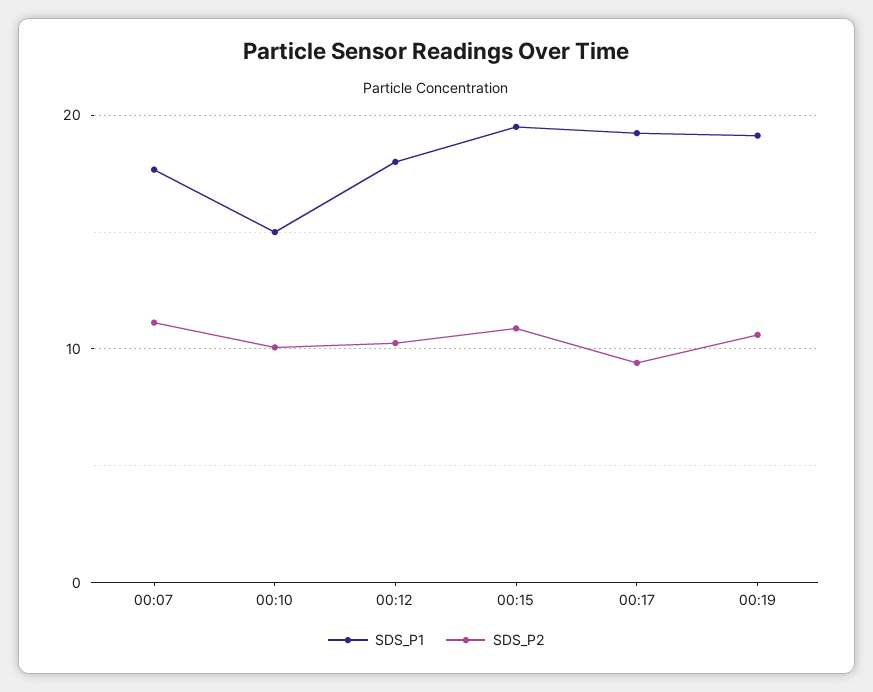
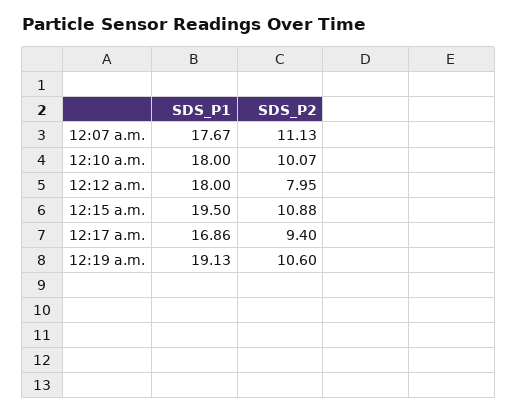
  {
    "SDS_P1": {
      "00:07": 17.67,
-     "00:10": 15,
+     "00:10": 18,
      "00:12": 18,
      "00:15": 19.5,
-     "00:17": 19,
+     "00:17": 16.86,
      "00:19": 19.13
    },
    "SDS_P2": {
      "00:07": 11.13,
      "00:10": 10.07,
-     "00:12": 10,
+     "00:12": 7.95,
      "00:15": 10.88,
      "00:17": 9.4,
      "00:19": 10.6
    }
  }

